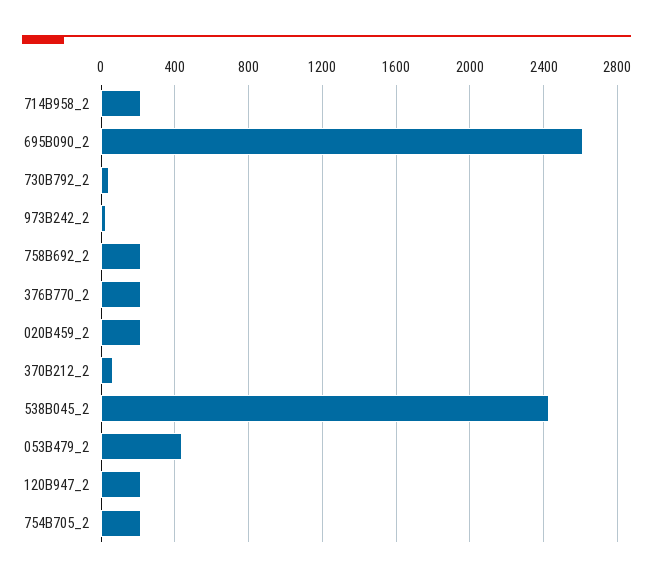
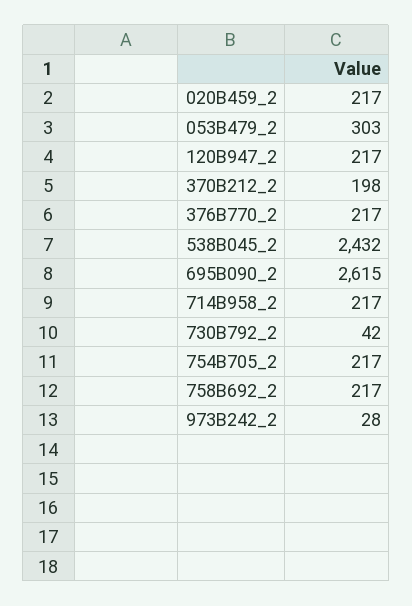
  {
    "714B958_2": 217,
    "695B090_2": 2615,
    "730B792_2": 42,
    "973B242_2": 28,
    "758B692_2": 217,
    "376B770_2": 217,
    "020B459_2": 217,
-   "370B212_2": 50,
+   "370B212_2": 198,
    "538B045_2": 2432,
-   "053B479_2": 450,
+   "053B479_2": 303,
    "120B947_2": 217,
    "754B705_2": 217
  }

